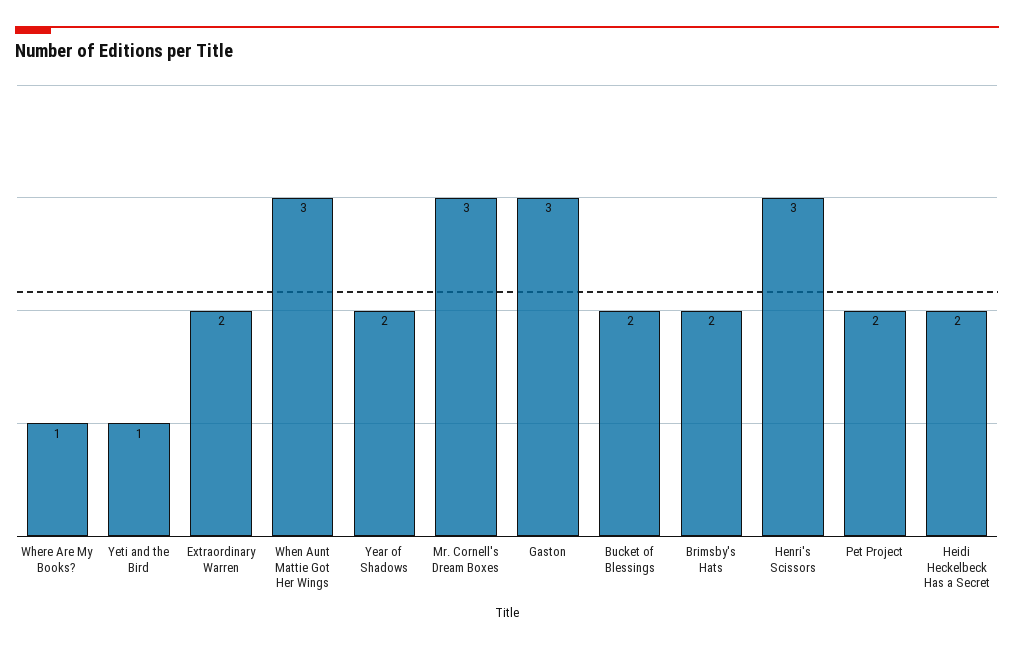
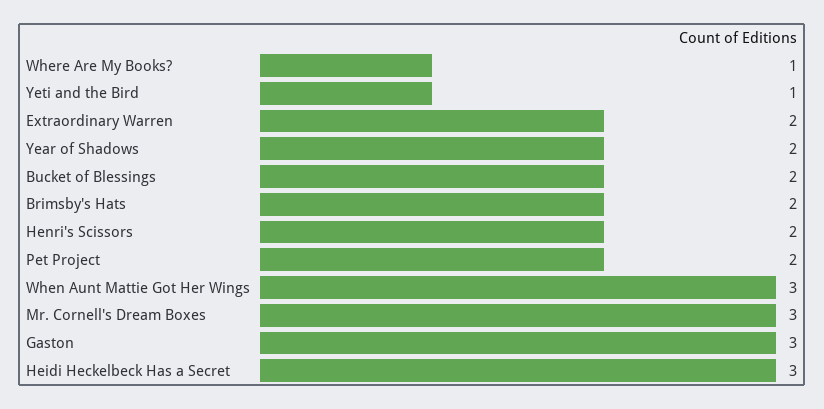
  {
    "Where Are My Books?": 1,
    "Yeti and the Bird": 1,
    "Extraordinary Warren": 2,
    "When Aunt Mattie Got Her Wings": 3,
    "Year of Shadows": 2,
    "Mr. Cornell's Dream Boxes": 3,
    "Gaston": 3,
    "Bucket of Blessings": 2,
    "Brimsby's Hats": 2,
-   "Henri's Scissors": 3,
+   "Henri's Scissors": 2,
    "Pet Project": 2,
-   "Heidi Heckelbeck Has a Secret": 2
+   "Heidi Heckelbeck Has a Secret": 3
  }

